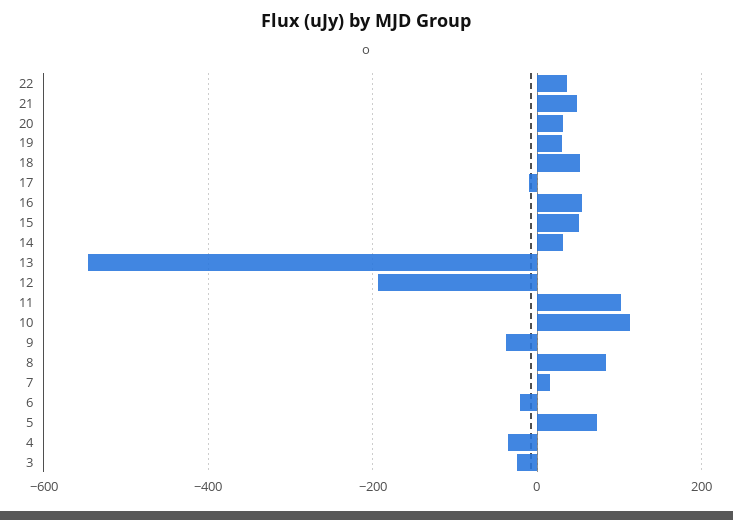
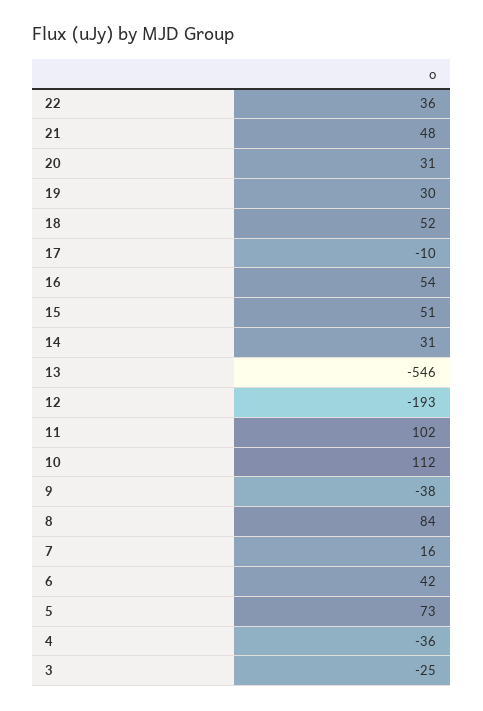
  {
    "22": 36,
    "21": 48,
    "20": 31,
    "19": 30,
    "18": 52,
    "17": -10,
    "16": 54,
    "15": 51,
    "14": 31,
    "13": -546,
    "12": -193,
    "11": 102,
    "10": 112,
    "9": -38,
    "8": 84,
    "7": 16,
-   "6": -20,
+   "6": 42,
    "5": 73,
    "4": -36,
    "3": -25
  }

